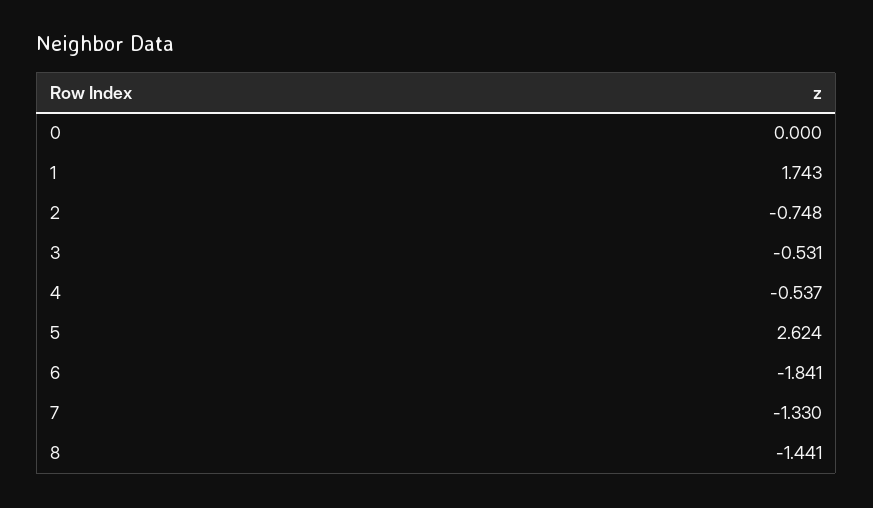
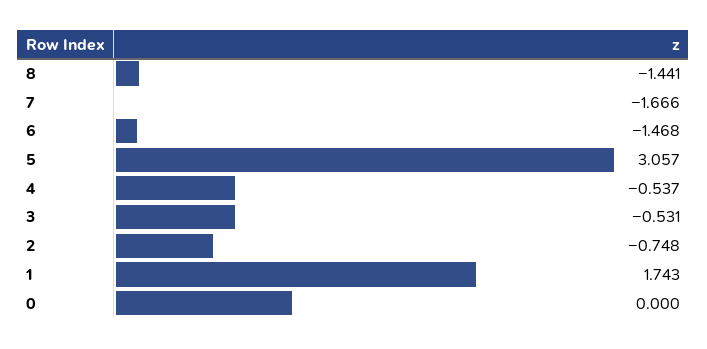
  {
    "0": 0,
    "1": 1.743,
    "2": -0.748,
    "3": -0.531,
    "4": -0.537,
-   "5": 2.624,
+   "5": 3.057,
-   "6": -1.841,
+   "6": -1.468,
-   "7": -1.33,
+   "7": -1.666,
    "8": -1.441
  }

